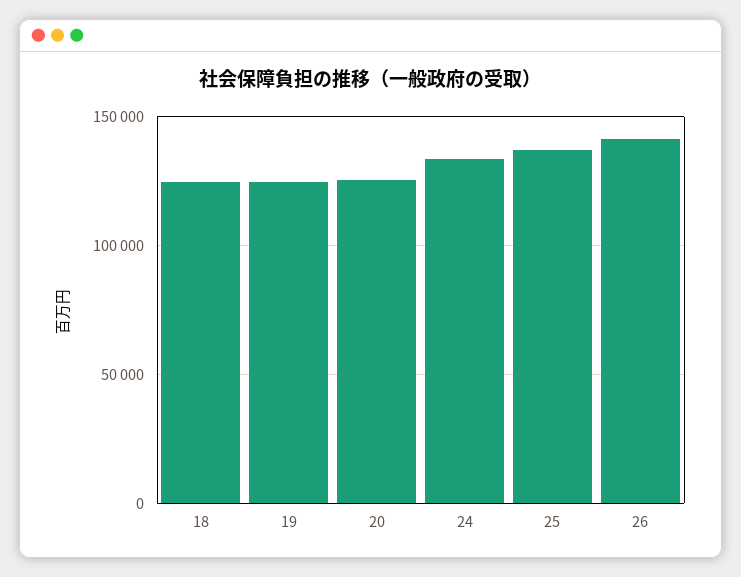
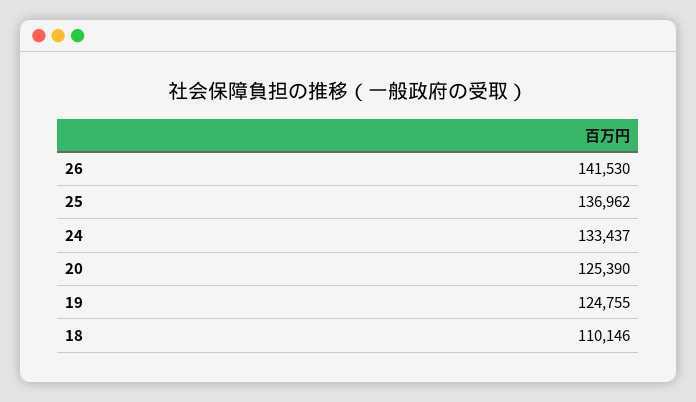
  {
-   "18": 125000,
+   "18": 110146,
    "19": 124755,
    "20": 125390,
    "24": 133437,
    "25": 136962,
    "26": 141530
  }

